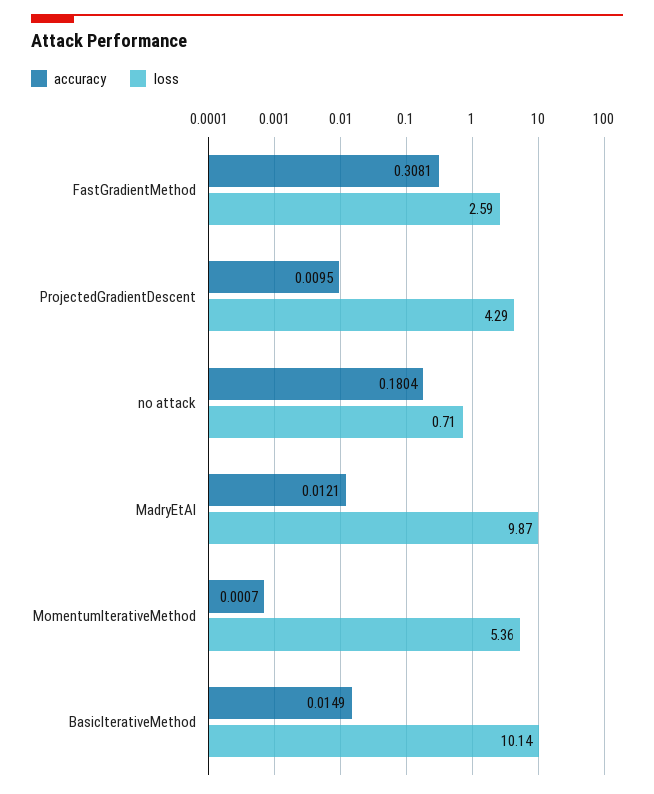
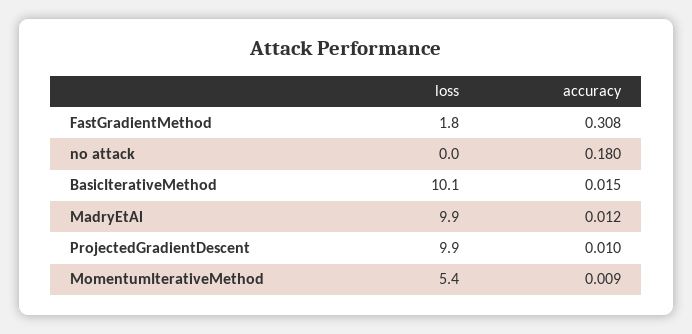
  {
    "accuracy": {
      "FastGradientMethod": 0.3081,
      "ProjectedGradientDescent": 0.0095,
      "no attack": 0.1804,
      "MadryEtAl": 0.0121,
-     "MomentumIterativeMethod": 0.0007,
+     "MomentumIterativeMethod": 0.009,
      "BasicIterativeMethod": 0.0149
    },
    "loss": {
-     "FastGradientMethod": 2.59,
+     "FastGradientMethod": 1.8,
-     "ProjectedGradientDescent": 4.29,
+     "ProjectedGradientDescent": 9.9,
-     "no attack": 0.71,
+     "no attack": 0,
      "MadryEtAl": 9.87,
      "MomentumIterativeMethod": 5.36,
      "BasicIterativeMethod": 10.14
    }
  }

